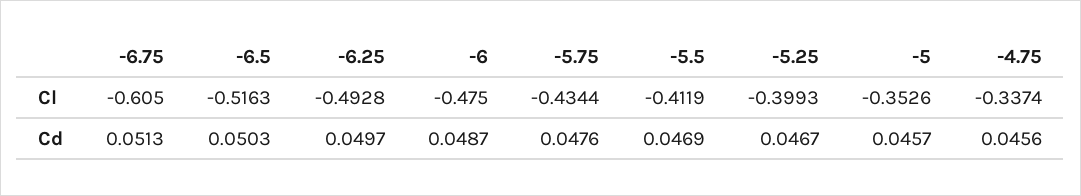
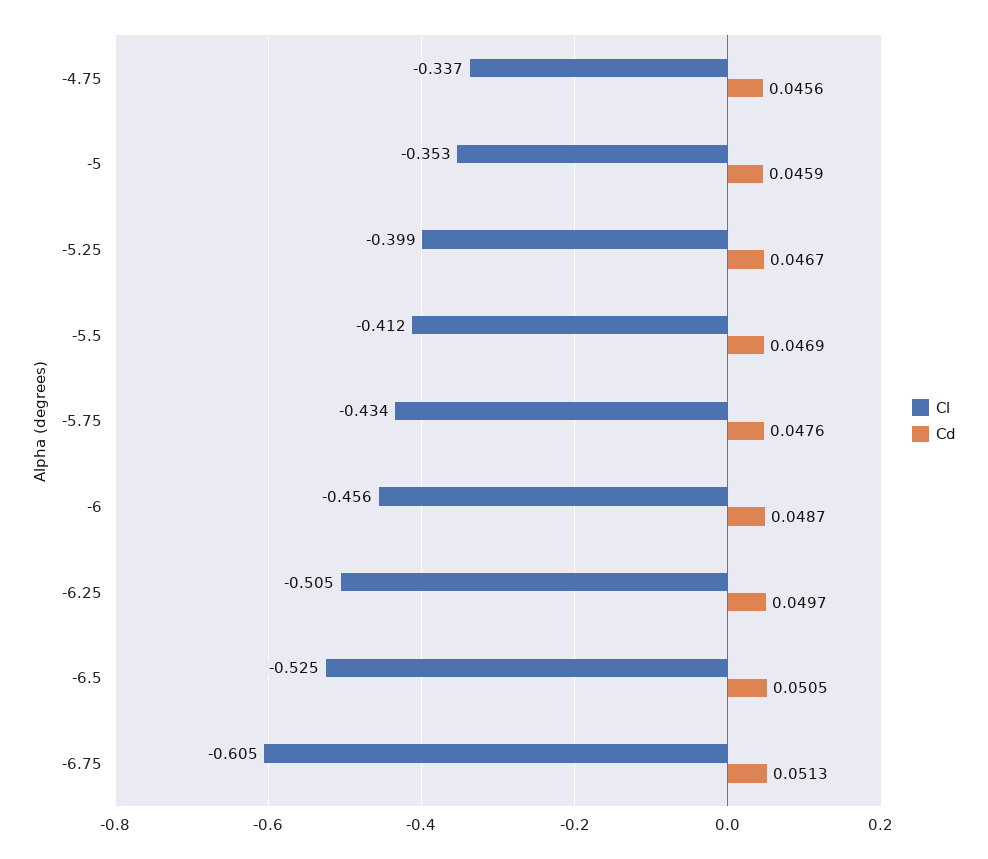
  {
    "Cl": {
      "-6.75": -0.605,
-     "-6.5": -0.5163,
+     "-6.5": -0.525,
-     "-6.25": -0.4928,
+     "-6.25": -0.505,
-     "-6": -0.475,
+     "-6": -0.456,
      "-5.75": -0.4344,
      "-5.5": -0.4119,
      "-5.25": -0.3993,
      "-5": -0.3526,
      "-4.75": -0.3374
    },
    "Cd": {
      "-6.75": 0.0513,
-     "-6.5": 0.0503,
+     "-6.5": 0.0505,
      "-6.25": 0.0497,
      "-6": 0.0487,
      "-5.75": 0.0476,
      "-5.5": 0.0469,
      "-5.25": 0.0467,
-     "-5": 0.0457,
+     "-5": 0.0459,
      "-4.75": 0.0456
    }
  }

